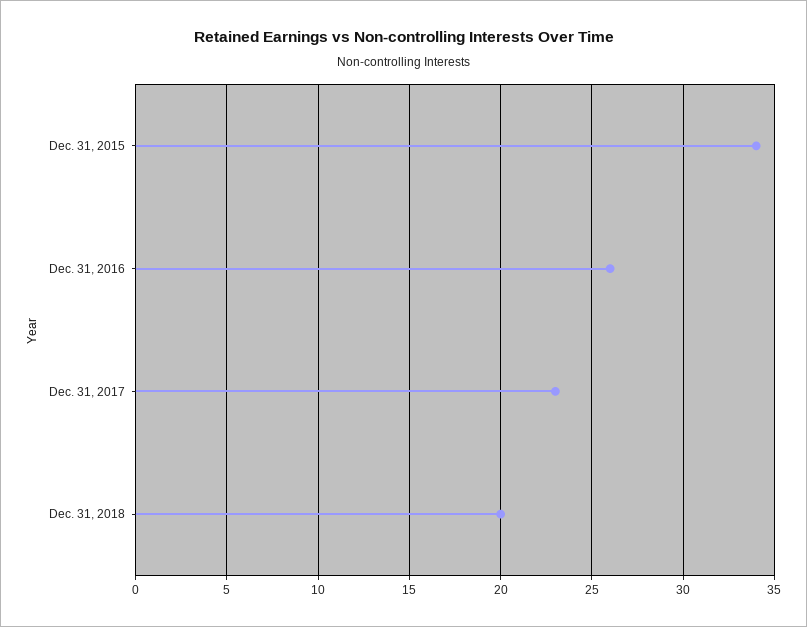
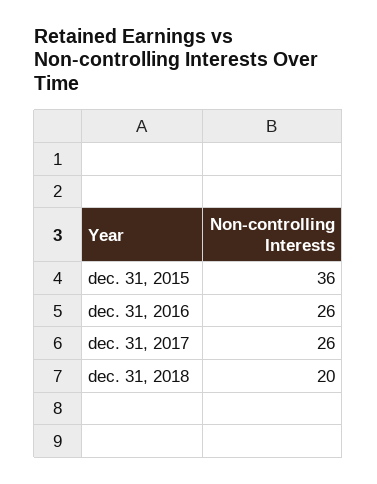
  {
-   "Dec. 31, 2015": 34,
+   "Dec. 31, 2015": 36,
    "Dec. 31, 2016": 26,
-   "Dec. 31, 2017": 23,
+   "Dec. 31, 2017": 26,
    "Dec. 31, 2018": 20
  }

